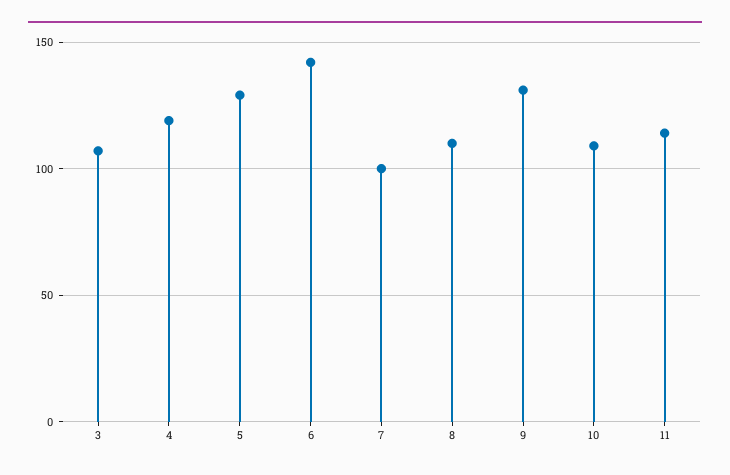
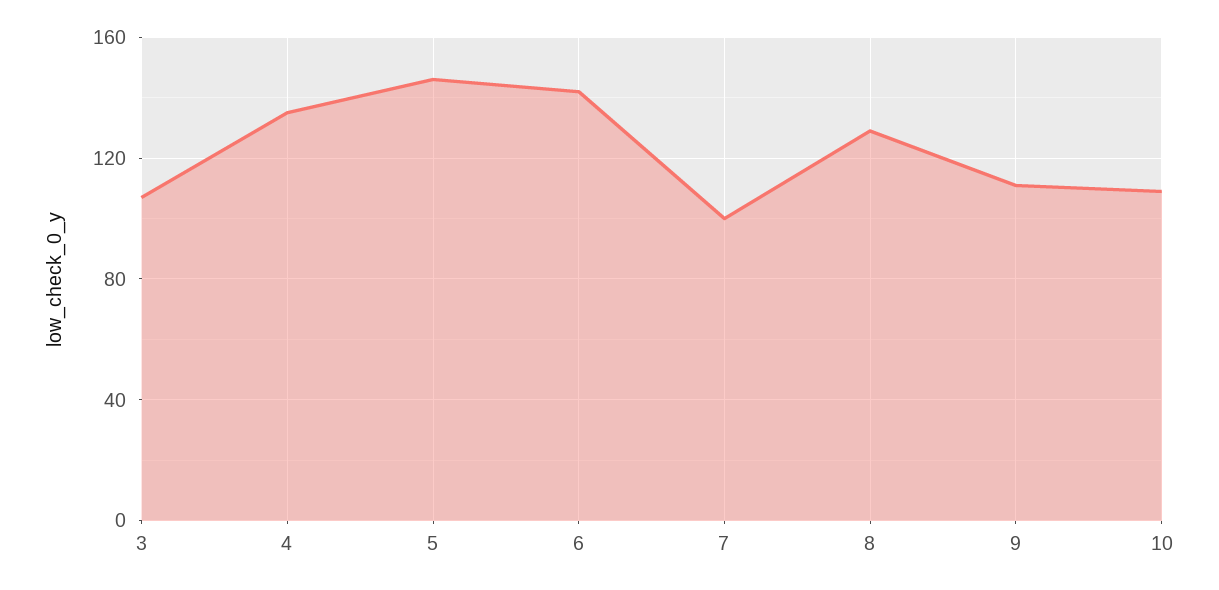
  {
    "3": 105,
-   "4": 120,
+   "4": 135,
-   "5": 130,
+   "5": 145,
    "6": 140,
    "7": 100,
-   "8": 110,
+   "8": 130,
-   "9": 130,
+   "9": 110,
-   "10": 110,
+   "10": 110
-   "11": 115
  }

